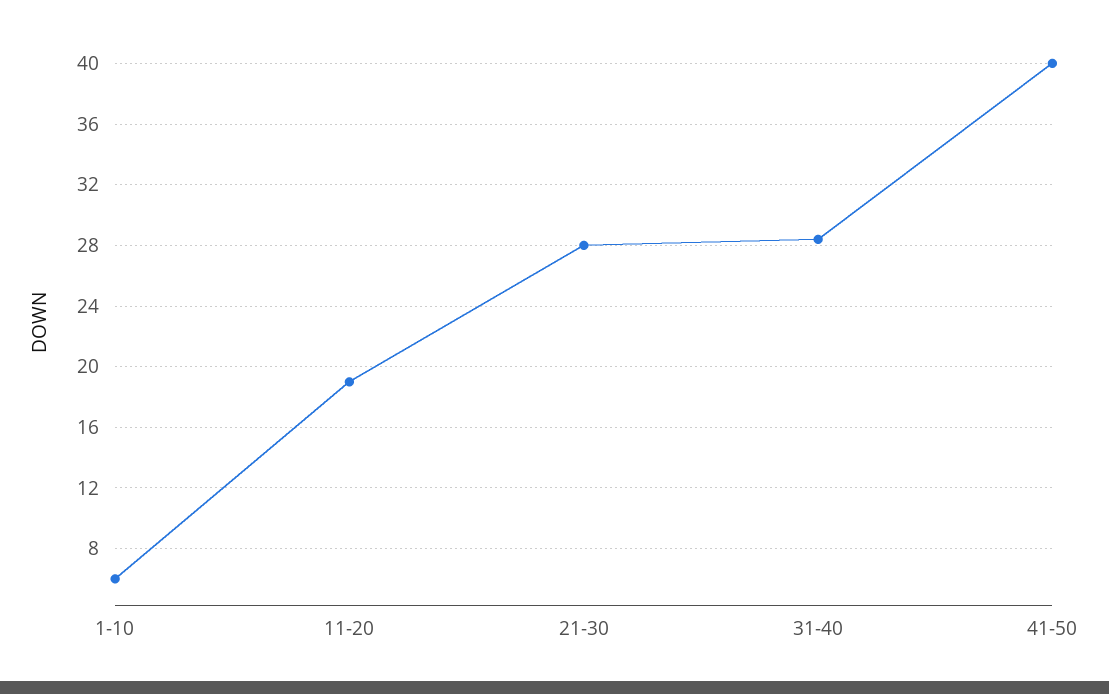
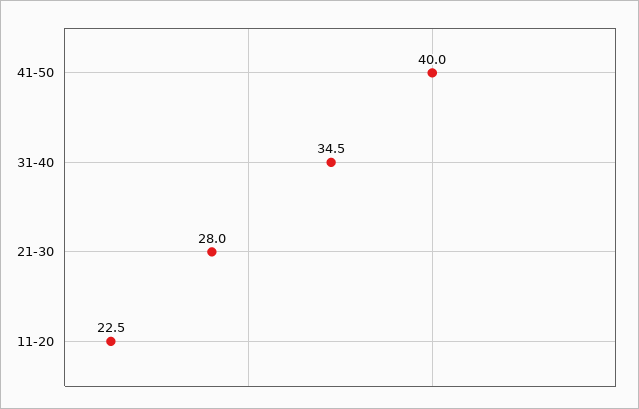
  {
-   "1-10": 6,
-   "11-20": 19,
+   "11-20": 22.5,
    "21-30": 28,
-   "31-40": 28.5,
+   "31-40": 34.5,
    "41-50": 40
  }

